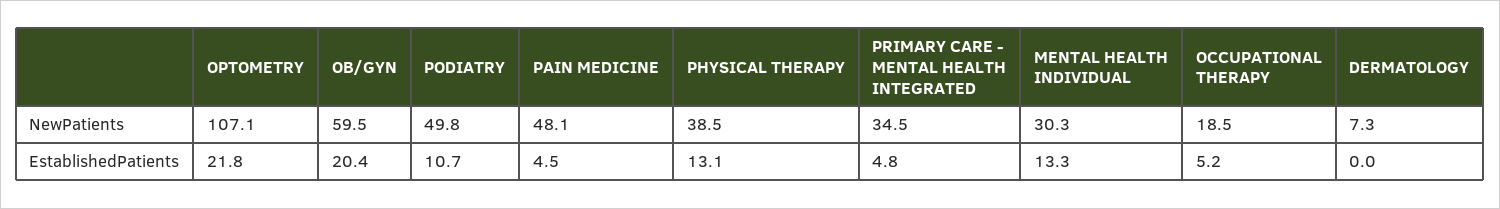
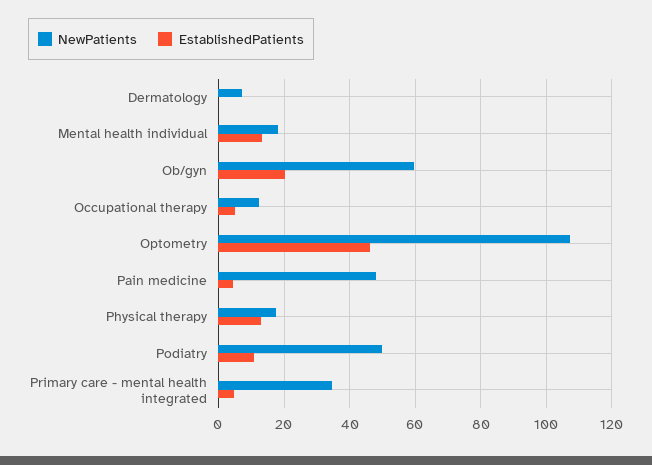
  {
    "NewPatients": {
      "OPTOMETRY": 107.1,
      "OB/GYN": 59.5,
      "PODIATRY": 49.8,
      "PAIN MEDICINE": 48.1,
-     "PHYSICAL THERAPY": 38.5,
+     "PHYSICAL THERAPY": 18,
      "PRIMARY CARE - MENTAL HEALTH INTEGRATED": 34.5,
-     "MENTAL HEALTH INDIVIDUAL": 30.3,
+     "MENTAL HEALTH INDIVIDUAL": 18,
-     "OCCUPATIONAL THERAPY": 18.5,
+     "OCCUPATIONAL THERAPY": 12,
      "DERMATOLOGY": 7.3
    },
    "EstablishedPatients": {
-     "OPTOMETRY": 21.8,
+     "OPTOMETRY": 46,
      "OB/GYN": 20.4,
      "PODIATRY": 10.7,
      "PAIN MEDICINE": 4.5,
      "PHYSICAL THERAPY": 13.1,
      "PRIMARY CARE - MENTAL HEALTH INTEGRATED": 4.8,
      "MENTAL HEALTH INDIVIDUAL": 13.3,
      "OCCUPATIONAL THERAPY": 5.2,
      "DERMATOLOGY": 0
    }
  }

